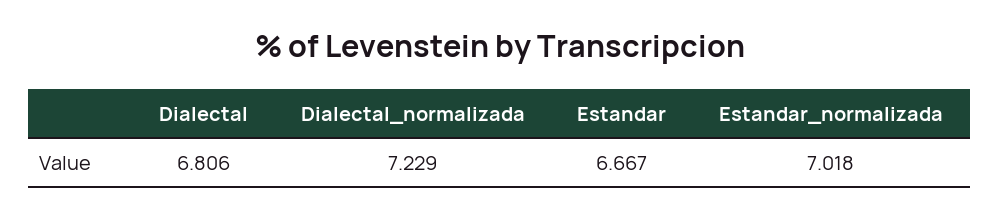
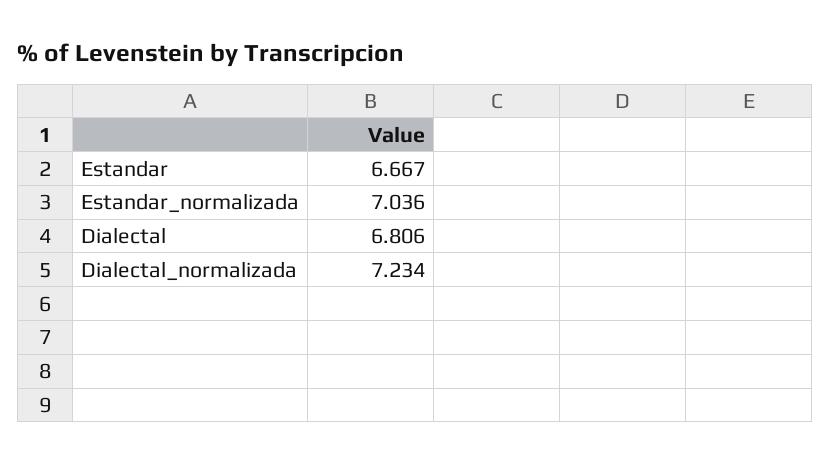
  {
    "Dialectal": 6.806,
-   "Dialectal_normalizada": 7.229,
+   "Dialectal_normalizada": 7.234,
    "Estandar": 6.667,
-   "Estandar_normalizada": 7.018
+   "Estandar_normalizada": 7.036
  }

